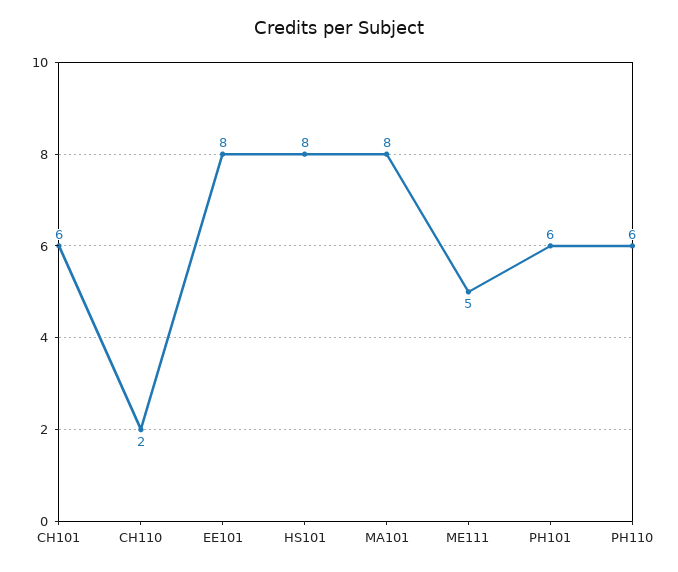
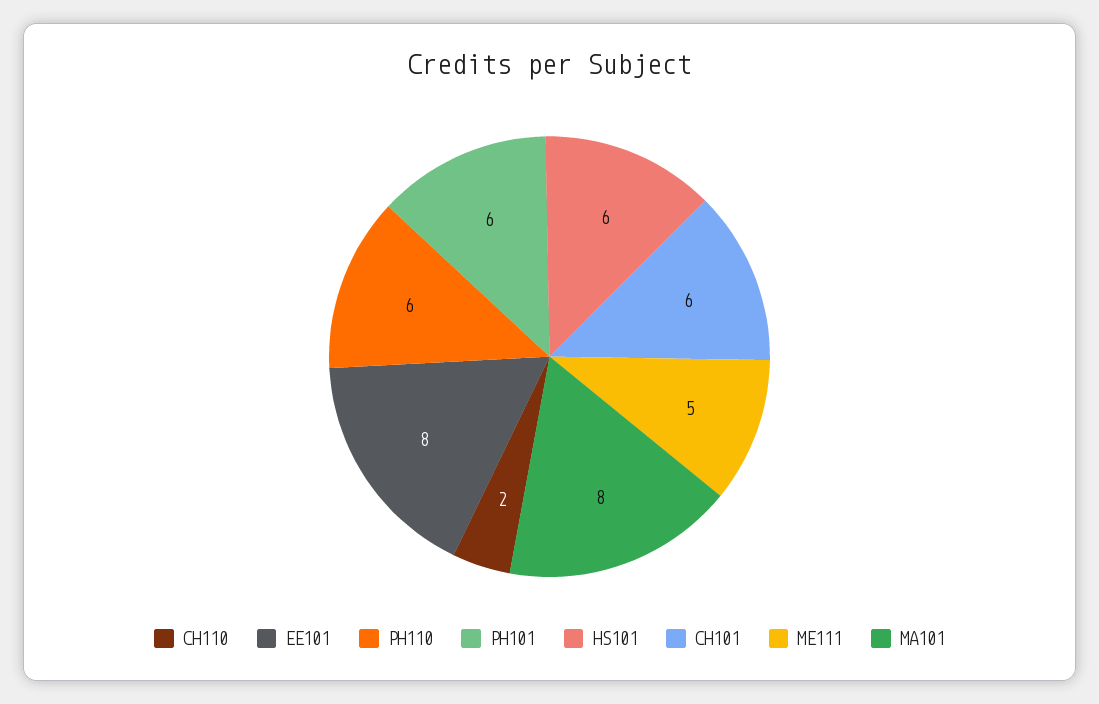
  {
    "CH101": 6,
    "CH110": 2,
    "EE101": 8,
-   "HS101": 8,
+   "HS101": 6,
    "MA101": 8,
    "ME111": 5,
    "PH101": 6,
    "PH110": 6
  }

